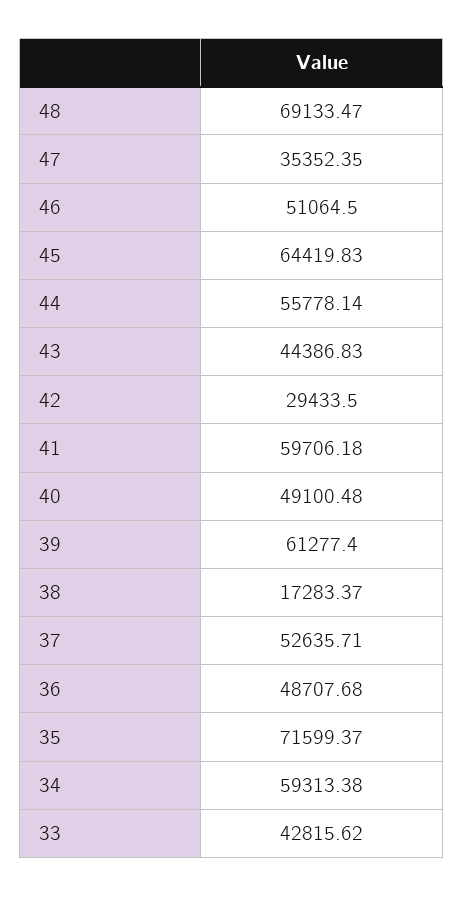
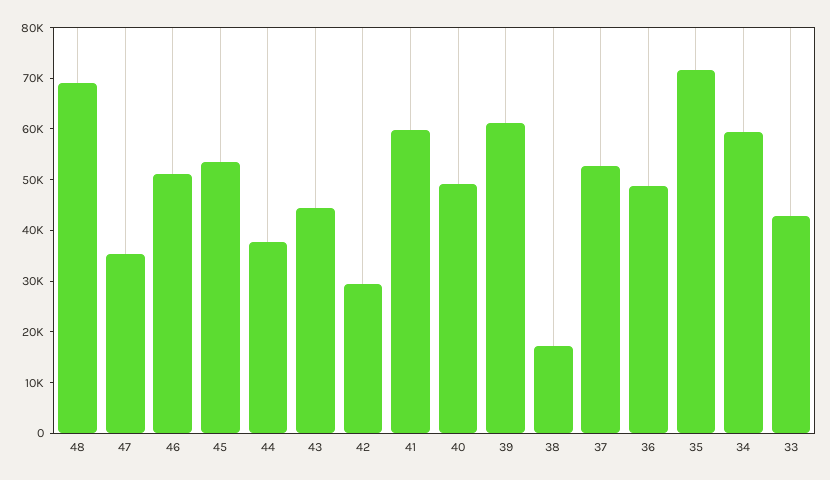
  {
    "48": 69133.47,
    "47": 35352.35,
    "46": 51064.5,
-   "45": 64419.83,
+   "45": 54000,
-   "44": 55778.14,
+   "44": 38000,
    "43": 44386.83,
    "42": 29433.5,
    "41": 59706.18,
    "40": 49100.48,
    "39": 61277.4,
    "38": 17283.37,
    "37": 52635.71,
    "36": 48707.68,
    "35": 71599.37,
    "34": 59313.38,
    "33": 42815.62
  }

